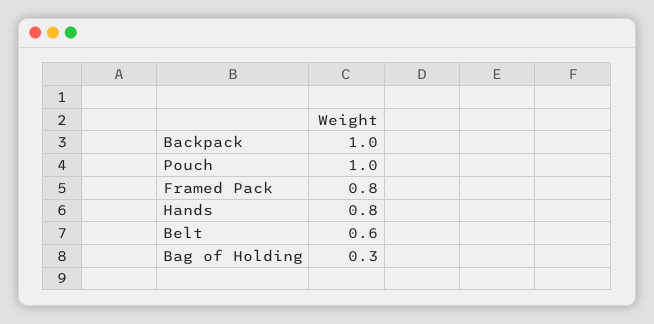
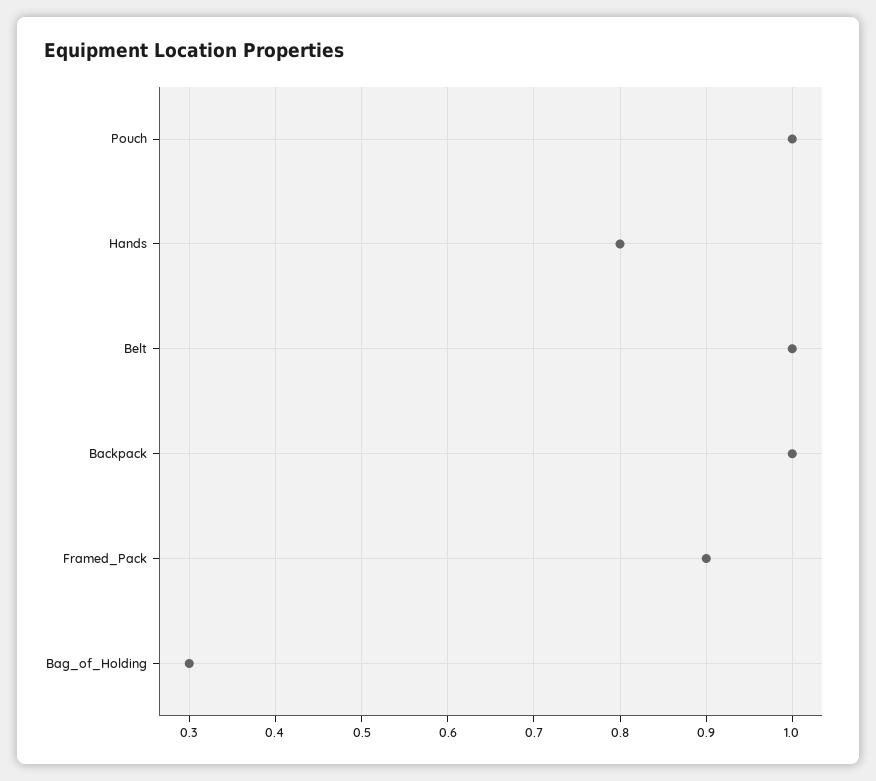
  {
    "Backpack": 1,
    "Pouch": 1,
-   "Framed Pack": 0.8,
+   "Framed Pack": 0.9,
    "Hands": 0.8,
-   "Belt": 0.6,
+   "Belt": 1,
    "Bag of Holding": 0.3
  }

